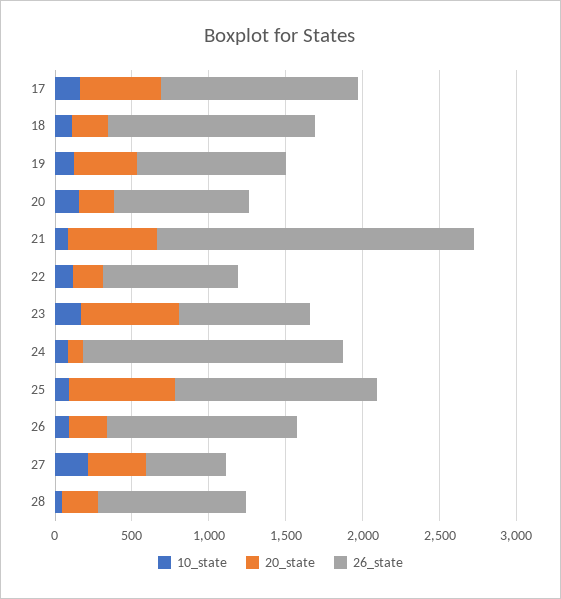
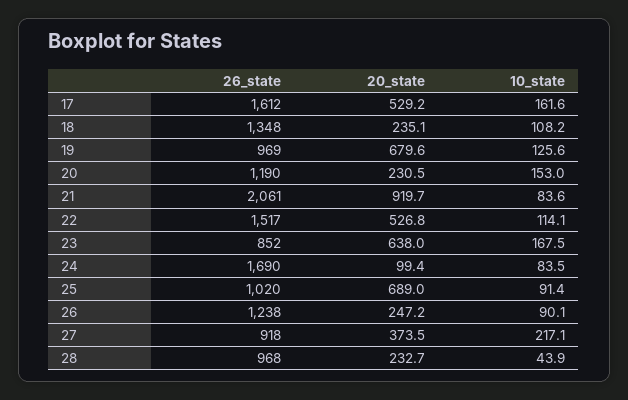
  {
    "10_state": {
      "17": 161.6,
      "18": 108.2,
      "19": 125.6,
      "20": 153,
      "21": 83.6,
      "22": 114.1,
      "23": 167.5,
      "24": 83.5,
      "25": 91.4,
      "26": 90.1,
      "27": 217.1,
      "28": 43.9
    },
    "20_state": {
      "17": 529.2,
      "18": 235.1,
-     "19": 400,
+     "19": 679.6,
      "20": 230.5,
-     "21": 600,
+     "21": 919.7,
-     "22": 200,
+     "22": 526.8,
      "23": 638,
      "24": 99.4,
      "25": 689,
      "26": 247.2,
      "27": 373.5,
      "28": 232.7
    },
    "26_state": {
-     "17": 1300,
+     "17": 1612,
      "18": 1348,
      "19": 969,
-     "20": 900,
+     "20": 1190,
      "21": 2061,
-     "22": 900,
+     "22": 1517,
      "23": 852,
      "24": 1690,
-     "25": 1300,
+     "25": 1020,
      "26": 1238,
-     "27": 500,
+     "27": 918,
      "28": 968
    }
  }

